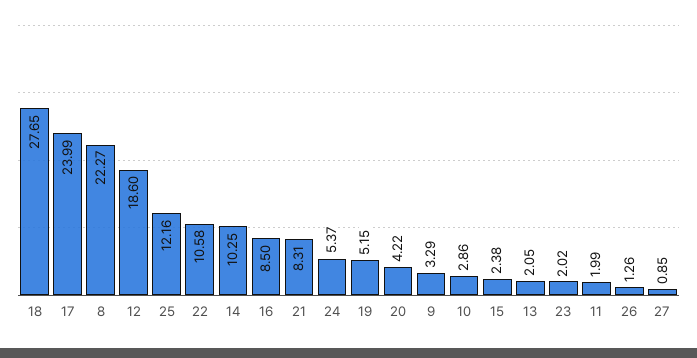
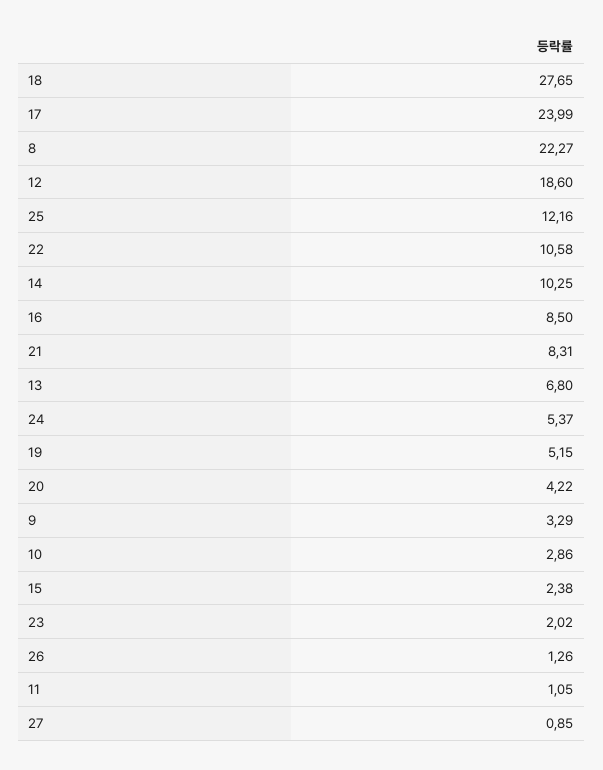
  {
    "18": 27.65,
    "17": 23.99,
    "8": 22.27,
    "12": 18.6,
    "25": 12.16,
    "22": 10.58,
    "14": 10.25,
    "16": 8.5,
    "21": 8.31,
    "24": 5.37,
    "19": 5.15,
    "20": 4.22,
    "9": 3.29,
    "10": 2.86,
    "15": 2.38,
-   "13": 2.05,
+   "13": 6.8,
    "23": 2.02,
-   "11": 1.99,
+   "11": 1.05,
    "26": 1.26,
    "27": 0.85
  }

